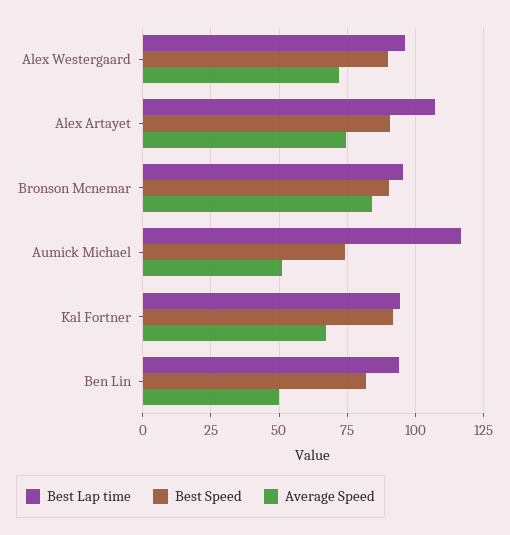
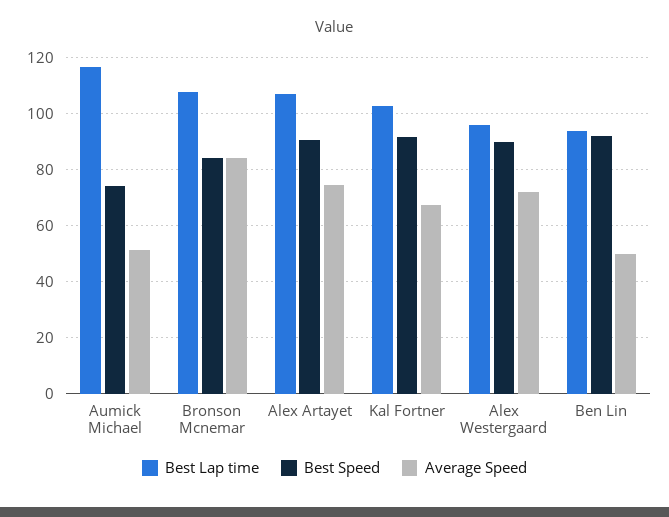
  {
    "Best Lap time": {
      "Alex Westergaard": 95,
      "Alex Artayet": 107.5,
-     "Bronson Mcnemar": 95,
+     "Bronson Mcnemar": 107.5,
      "Aumick Michael": 117.5,
-     "Kal Fortner": 95,
+     "Kal Fortner": 102.5,
      "Ben Lin": 95
    },
    "Best Speed": {
      "Alex Westergaard": 90,
      "Alex Artayet": 90,
-     "Bronson Mcnemar": 90,
+     "Bronson Mcnemar": 85,
      "Aumick Michael": 75,
      "Kal Fortner": 92.5,
-     "Ben Lin": 82.5
+     "Ben Lin": 92.5
    },
    "Average Speed": {
      "Alex Westergaard": 72.5,
      "Alex Artayet": 75,
      "Bronson Mcnemar": 85,
      "Aumick Michael": 50,
      "Kal Fortner": 67.5,
      "Ben Lin": 50
    }
  }

